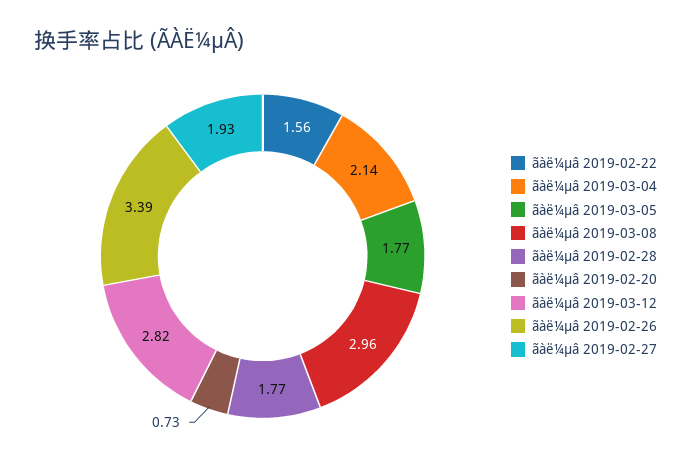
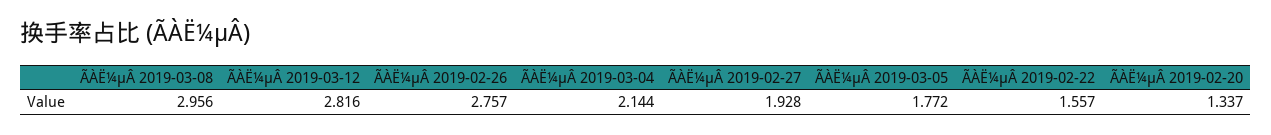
  {
    "ãàë¼µâ 2019-02-22": 1.557,
    "ãàë¼µâ 2019-03-04": 2.144,
    "ãàë¼µâ 2019-03-05": 1.772,
    "ãàë¼µâ 2019-03-08": 2.956,
-   "ãàë¼µâ 2019-02-28": 1.77,
-   "ãàë¼µâ 2019-02-20": 0.73,
+   "ãàë¼µâ 2019-02-20": 1.337,
    "ãàë¼µâ 2019-03-12": 2.816,
-   "ãàë¼µâ 2019-02-26": 3.39,
+   "ãàë¼µâ 2019-02-26": 2.757,
    "ãàë¼µâ 2019-02-27": 1.928
  }

